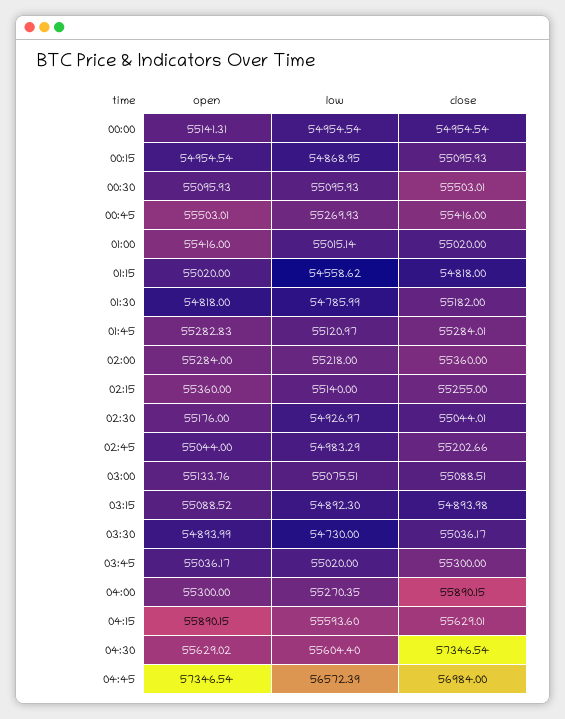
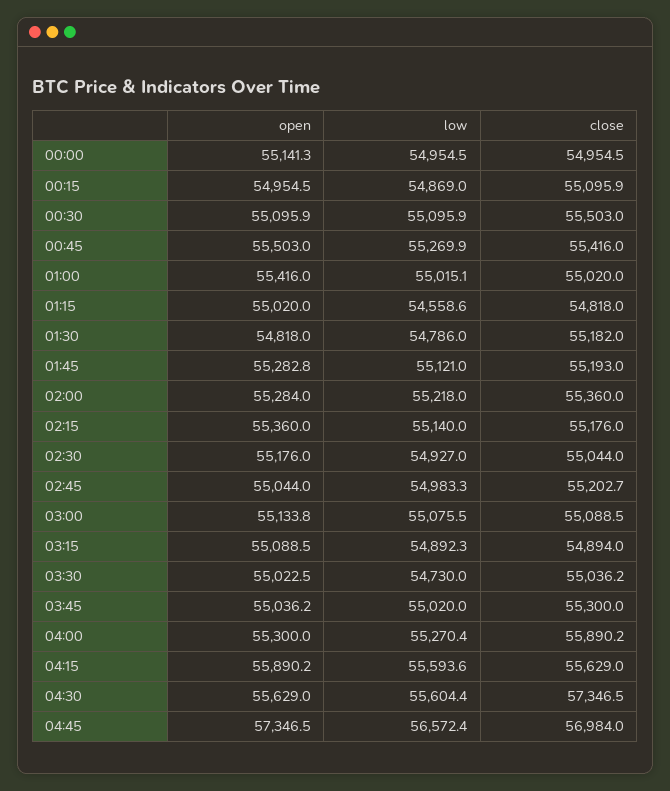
  {
    "open": {
      "00:00": 55141.31,
      "00:15": 54954.54,
      "00:30": 55095.93,
      "00:45": 55503.01,
      "01:00": 55416,
      "01:15": 55020,
      "01:30": 54818,
      "01:45": 55282.83,
      "02:00": 55284,
      "02:15": 55360,
      "02:30": 55176,
      "02:45": 55044,
      "03:00": 55133.76,
      "03:15": 55088.52,
-     "03:30": 54893.99,
+     "03:30": 55022.5,
      "03:45": 55036.17,
      "04:00": 55300,
      "04:15": 55890.15,
      "04:30": 55629.02,
      "04:45": 57346.54
    },
    "low": {
      "00:00": 54954.54,
      "00:15": 54868.95,
      "00:30": 55095.93,
      "00:45": 55269.93,
      "01:00": 55015.14,
      "01:15": 54558.62,
      "01:30": 54785.99,
      "01:45": 55120.97,
      "02:00": 55218,
      "02:15": 55140,
      "02:30": 54926.97,
      "02:45": 54983.29,
      "03:00": 55075.51,
      "03:15": 54892.3,
      "03:30": 54730,
      "03:45": 55020,
      "04:00": 55270.35,
      "04:15": 55593.6,
      "04:30": 55604.4,
      "04:45": 56572.39
    },
    "close": {
      "00:00": 54954.54,
      "00:15": 55095.93,
      "00:30": 55503.01,
      "00:45": 55416,
      "01:00": 55020,
      "01:15": 54818,
      "01:30": 55182,
-     "01:45": 55284.01,
+     "01:45": 55193,
      "02:00": 55360,
-     "02:15": 55255,
+     "02:15": 55176,
      "02:30": 55044.01,
      "02:45": 55202.66,
      "03:00": 55088.51,
      "03:15": 54893.98,
      "03:30": 55036.17,
      "03:45": 55300,
      "04:00": 55890.15,
      "04:15": 55629.01,
      "04:30": 57346.54,
      "04:45": 56984
    }
  }

